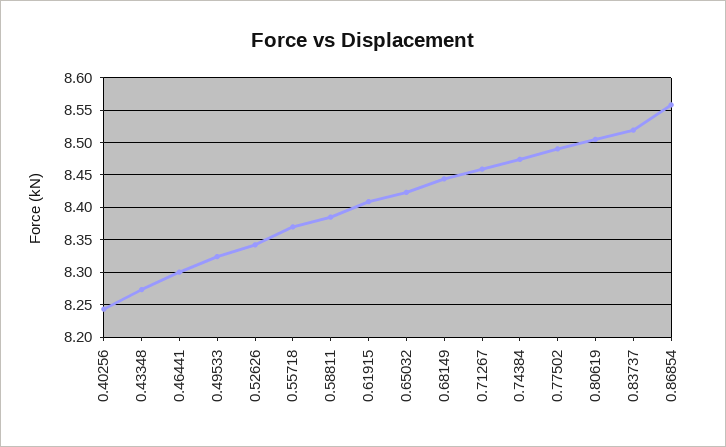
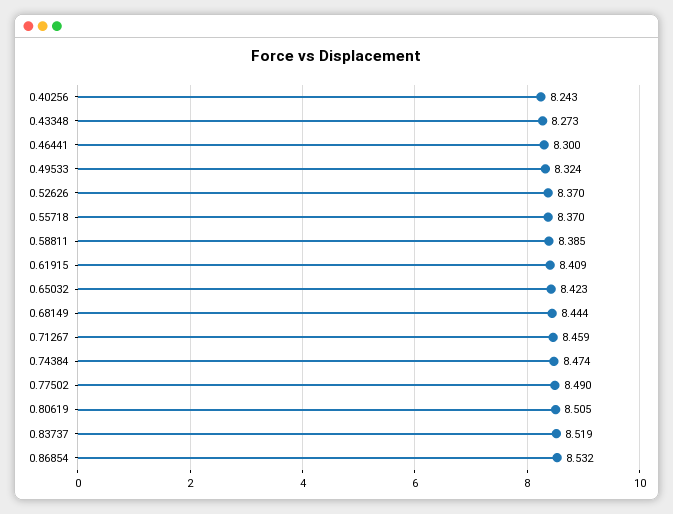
  {
    "0.40256": 8.243,
    "0.43348": 8.273,
    "0.46441": 8.3,
    "0.49533": 8.324,
-   "0.52626": 8.34,
+   "0.52626": 8.37,
    "0.55718": 8.37,
    "0.58811": 8.385,
    "0.61915": 8.409,
    "0.65032": 8.423,
    "0.68149": 8.444,
    "0.71267": 8.459,
    "0.74384": 8.474,
    "0.77502": 8.49,
    "0.80619": 8.505,
    "0.83737": 8.519,
-   "0.86854": 8.56
+   "0.86854": 8.532
  }

